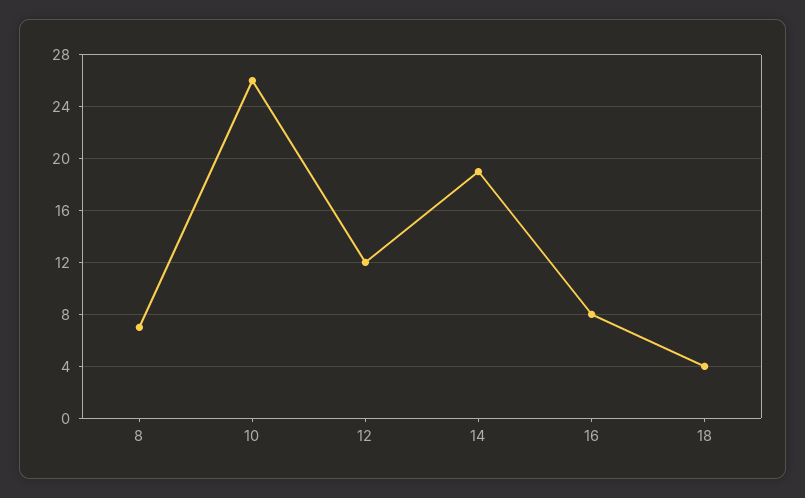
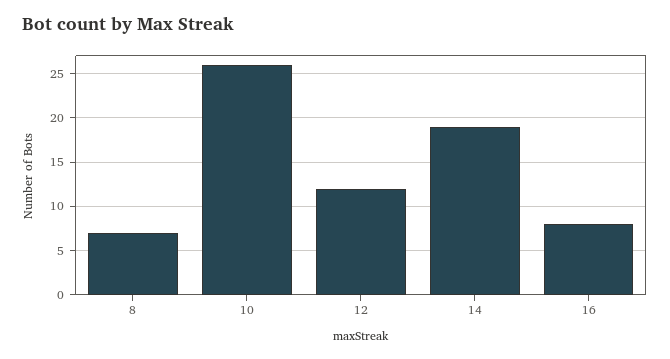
  {
    "8": 7,
    "10": 26,
    "12": 12,
    "14": 19,
-   "16": 8,
+   "16": 8
-   "18": 4
  }

